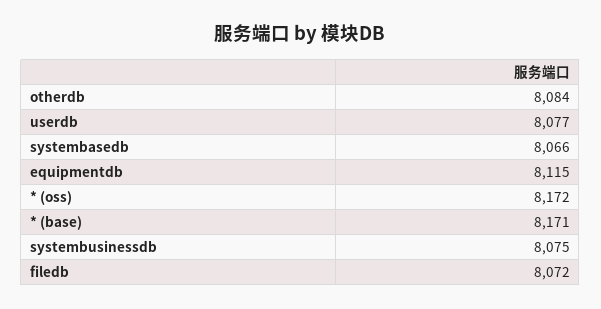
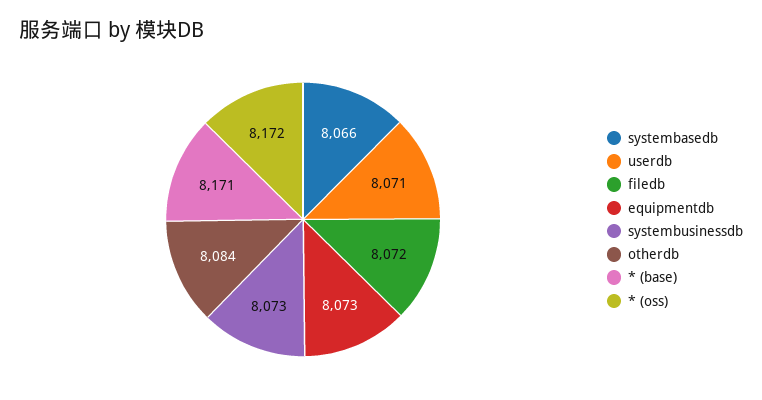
  {
    "otherdb": 8084,
-   "userdb": 8077,
+   "userdb": 8071,
    "systembasedb": 8066,
-   "equipmentdb": 8115,
+   "equipmentdb": 8073,
    "* (oss)": 8172,
    "* (base)": 8171,
-   "systembusinessdb": 8075,
+   "systembusinessdb": 8073,
    "filedb": 8072
  }

